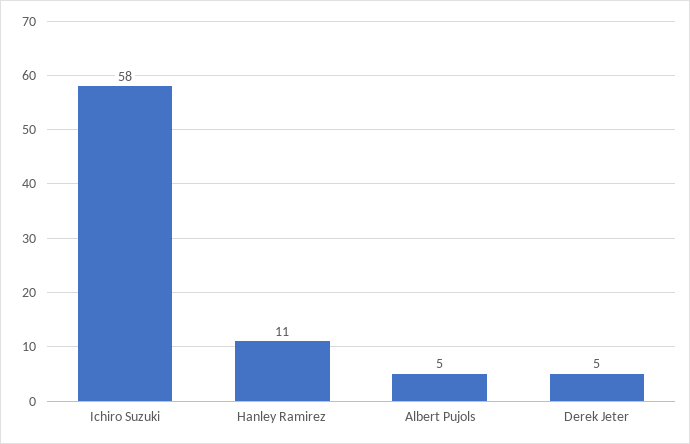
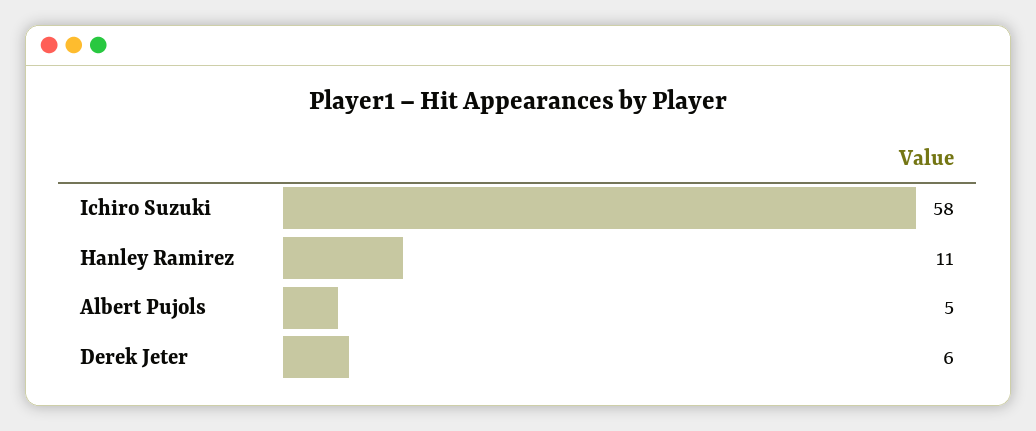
  {
    "Ichiro Suzuki": 58,
    "Hanley Ramirez": 11,
    "Albert Pujols": 5,
-   "Derek Jeter": 5
+   "Derek Jeter": 6
  }

